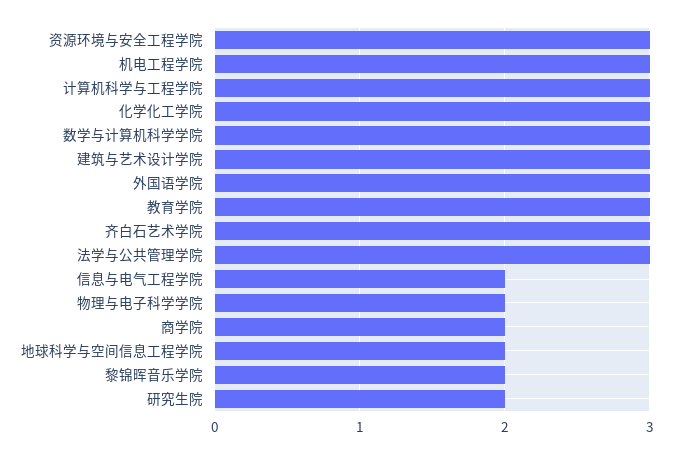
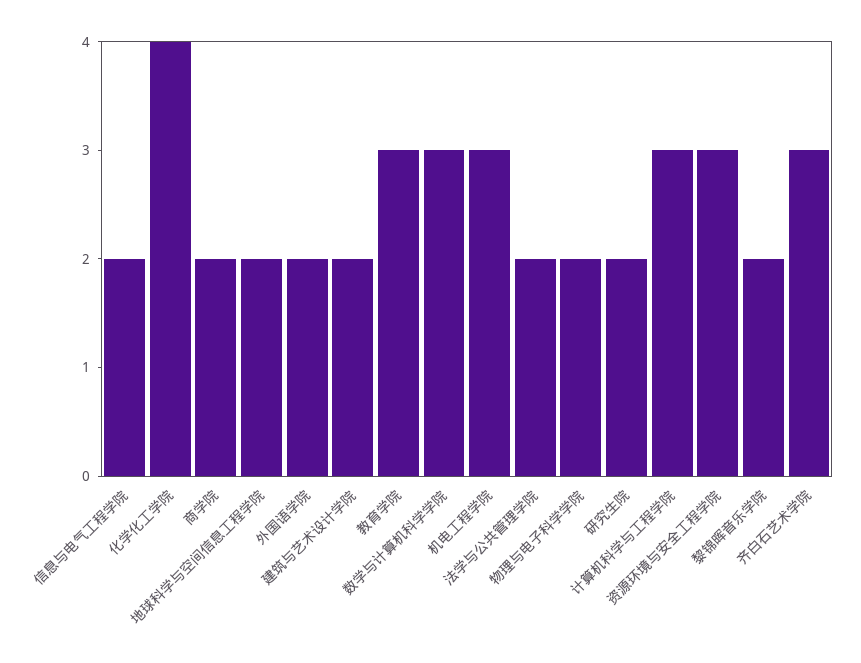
  {
    "资源环境与安全工程学院": 3,
    "机电工程学院": 3,
    "计算机科学与工程学院": 3,
-   "化学化工学院": 3,
+   "化学化工学院": 4,
    "数学与计算机科学学院": 3,
-   "建筑与艺术设计学院": 3,
+   "建筑与艺术设计学院": 2,
-   "外国语学院": 3,
+   "外国语学院": 2,
    "教育学院": 3,
    "齐白石艺术学院": 3,
-   "法学与公共管理学院": 3,
+   "法学与公共管理学院": 2,
    "信息与电气工程学院": 2,
    "物理与电子科学学院": 2,
    "商学院": 2,
    "地球科学与空间信息工程学院": 2,
    "黎锦晖音乐学院": 2,
    "研究生院": 2
  }

